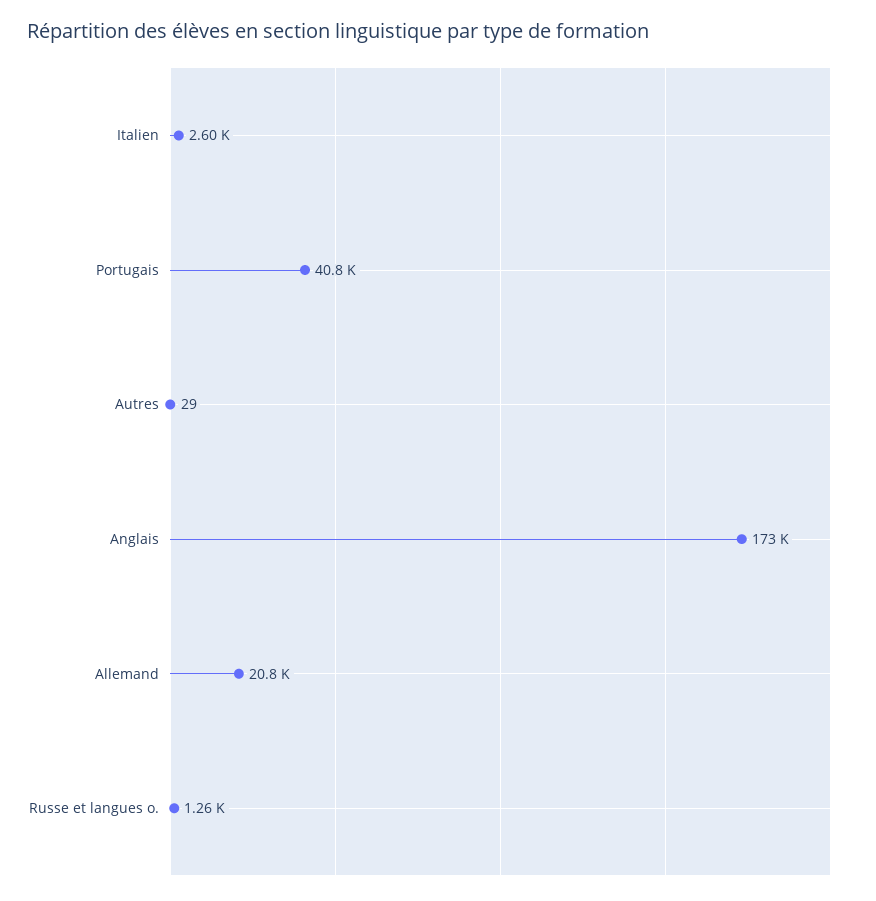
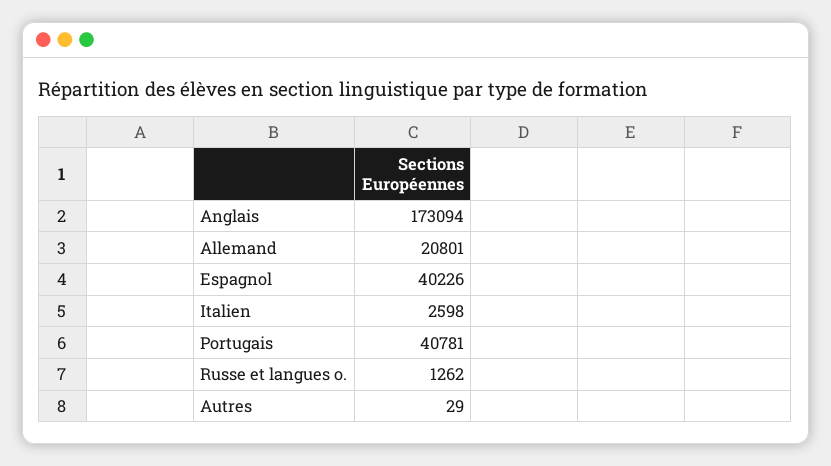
  {
    "Italien": 2598,
    "Portugais": 40781,
    "Autres": 29,
    "Anglais": 173094,
    "Allemand": 20801,
-   "Russe et langues o.": 1262
+   "Russe et langues o.": 1262,
+   "Espagnol": 40226
  }

